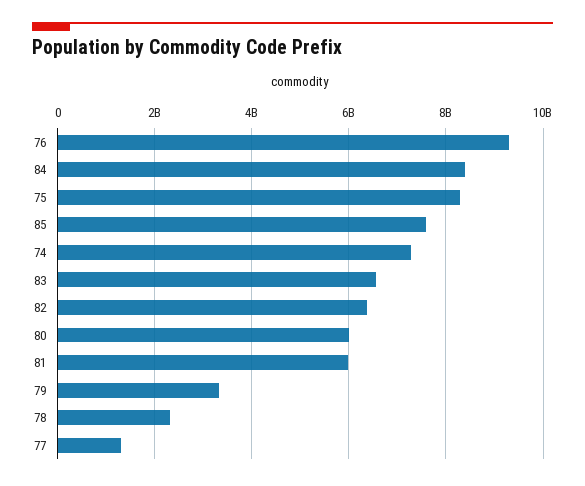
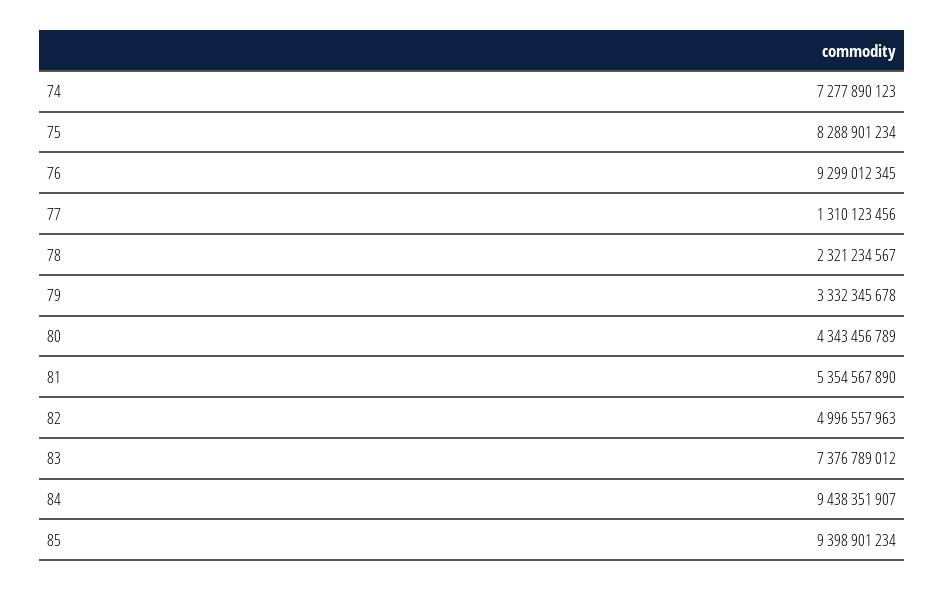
  {
    "76": 9299012345,
-   "84": 8400000000,
+   "84": 9438351907,
    "75": 8288901234,
-   "85": 7600000000,
+   "85": 9398901234,
    "74": 7277890123,
-   "83": 6600000000,
+   "83": 7376789012,
-   "82": 6400000000,
+   "82": 4996557963,
-   "80": 6000000000,
+   "80": 4343456789,
-   "81": 6000000000,
+   "81": 5354567890,
    "79": 3332345678,
    "78": 2321234567,
    "77": 1310123456
  }

